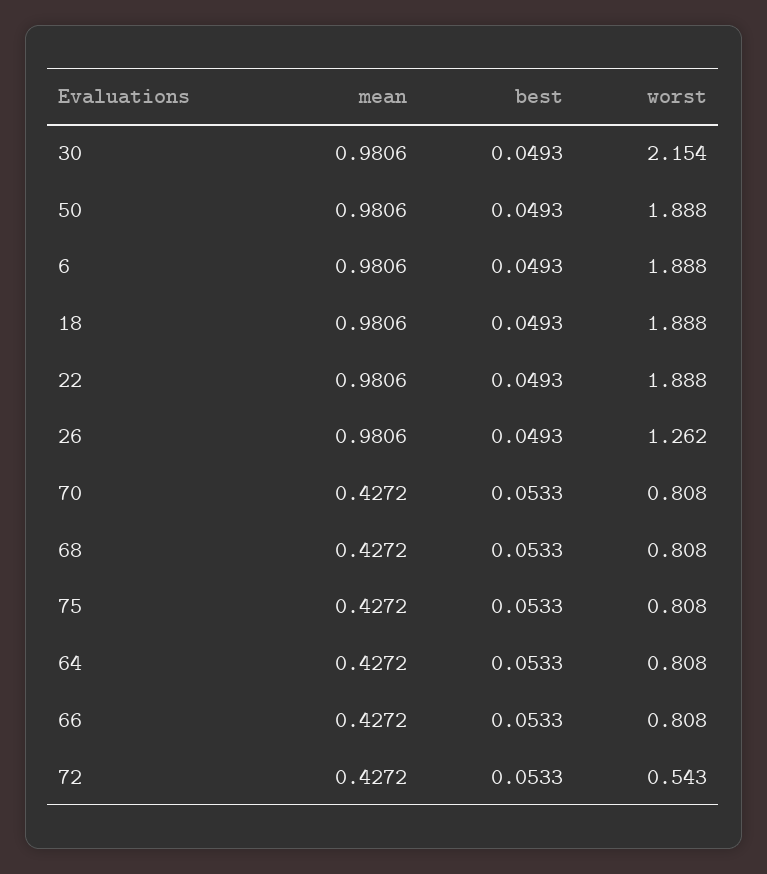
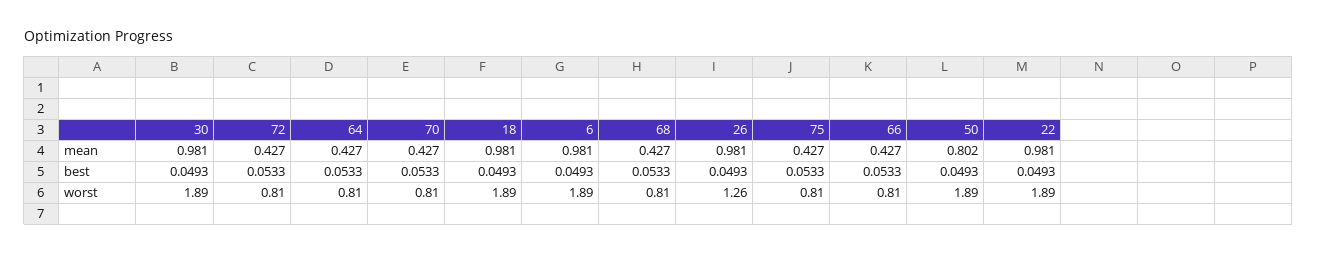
  {
    "mean": {
      "30": 0.9806,
-     "50": 0.9806,
+     "50": 0.802,
      "6": 0.9806,
      "18": 0.9806,
      "22": 0.9806,
      "26": 0.9806,
      "70": 0.4272,
      "68": 0.4272,
      "75": 0.4272,
      "64": 0.4272,
      "66": 0.4272,
      "72": 0.4272
    },
    "best": {
      "30": 0.0493,
      "50": 0.0493,
      "6": 0.0493,
      "18": 0.0493,
      "22": 0.0493,
      "26": 0.0493,
      "70": 0.0533,
      "68": 0.0533,
      "75": 0.0533,
      "64": 0.0533,
      "66": 0.0533,
      "72": 0.0533
    },
    "worst": {
-     "30": 2.154,
+     "30": 1.89,
      "50": 1.888,
      "6": 1.888,
      "18": 1.888,
      "22": 1.888,
      "26": 1.262,
      "70": 0.808,
      "68": 0.808,
      "75": 0.808,
      "64": 0.808,
      "66": 0.808,
-     "72": 0.543
+     "72": 0.81
    }
  }

